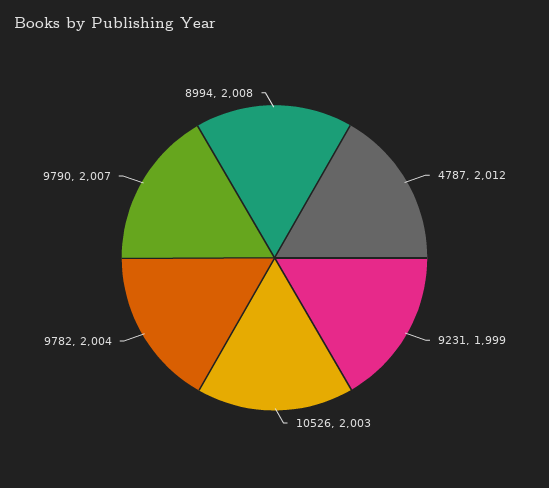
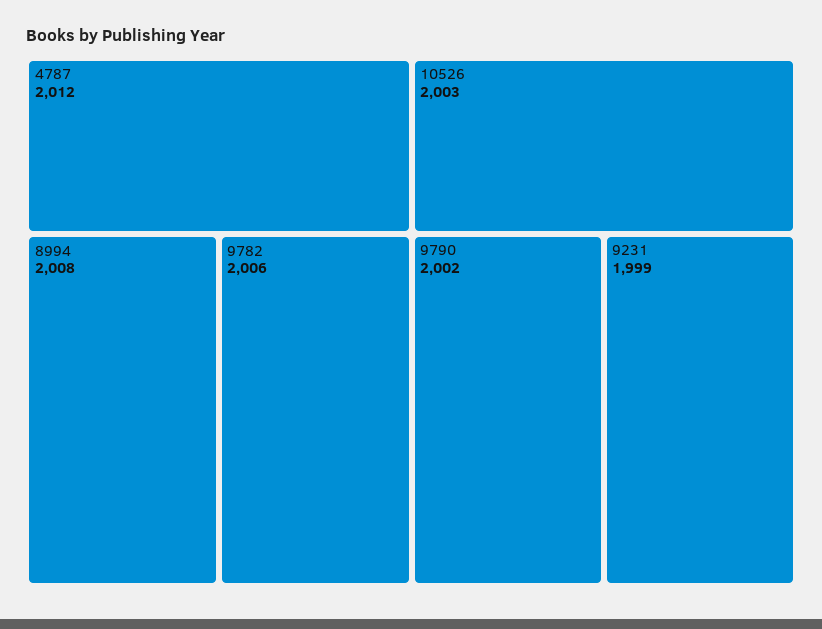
  {
    "4787": 2012,
    "9231": 1999,
    "10526": 2003,
-   "9782": 2004,
+   "9782": 2006,
-   "9790": 2007,
+   "9790": 2002,
    "8994": 2008
  }

